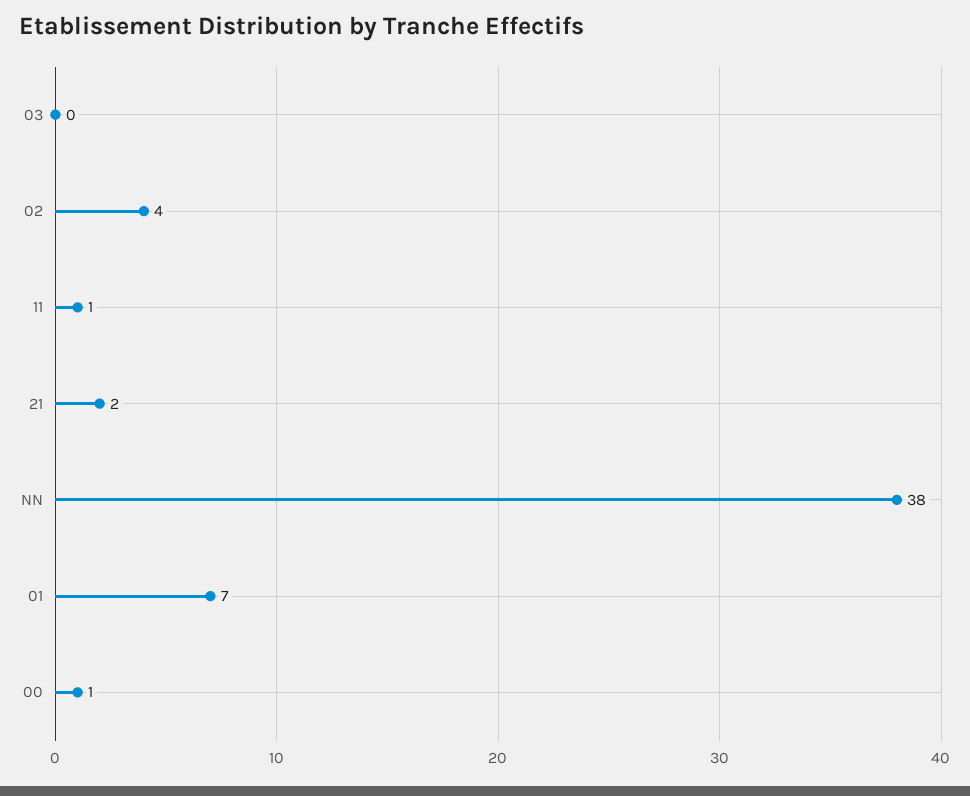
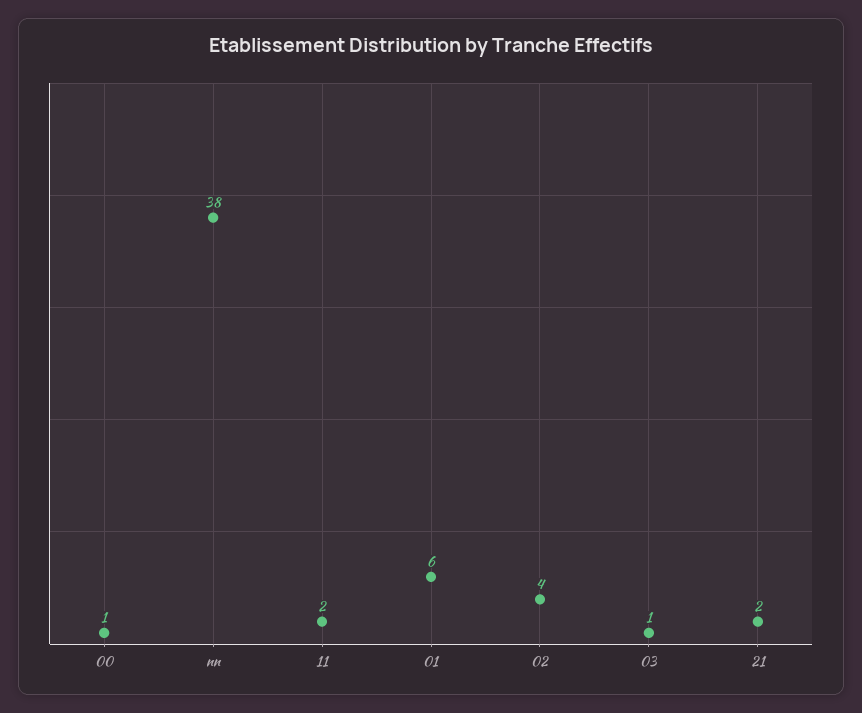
  {
-   "03": 0,
+   "03": 1,
    "02": 4,
-   "11": 1,
+   "11": 2,
    "21": 2,
    "NN": 38,
-   "01": 7,
+   "01": 6,
    "00": 1
  }

